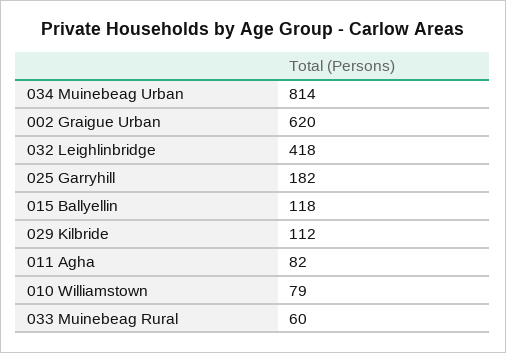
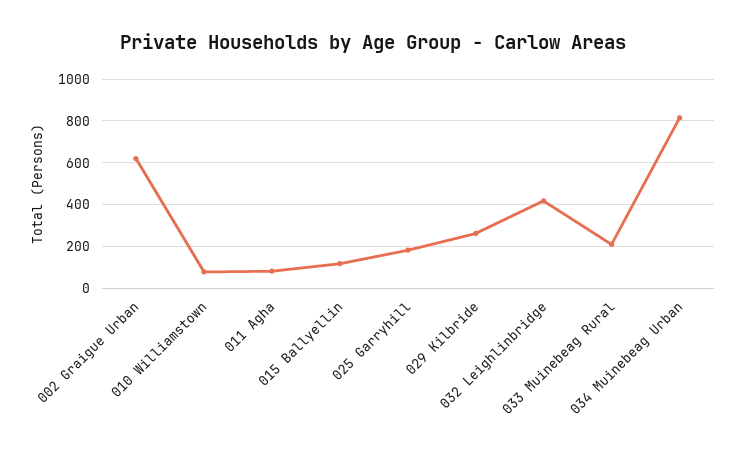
  {
    "034 Muinebeag Urban": 814,
    "002 Graigue Urban": 620,
    "032 Leighlinbridge": 418,
    "025 Garryhill": 182,
    "015 Ballyellin": 118,
-   "029 Kilbride": 112,
+   "029 Kilbride": 250,
    "011 Agha": 82,
    "010 Williamstown": 79,
-   "033 Muinebeag Rural": 60
+   "033 Muinebeag Rural": 200
  }

